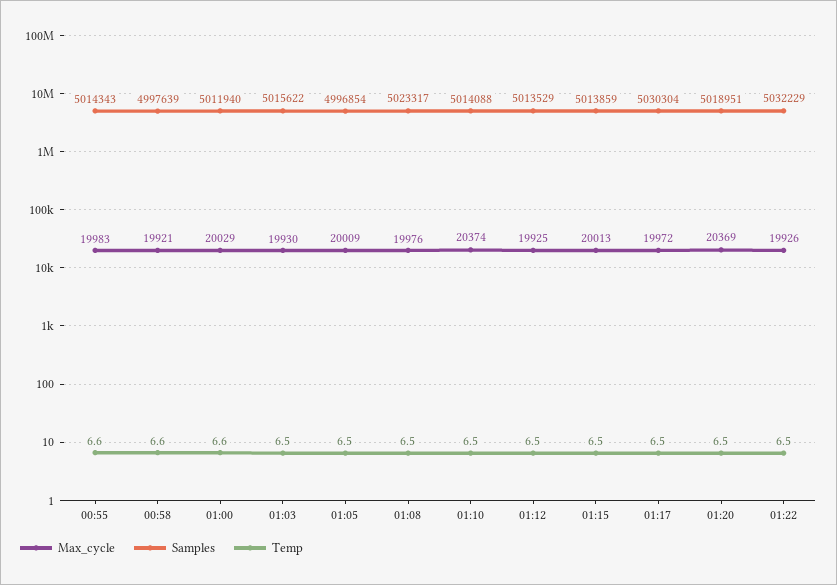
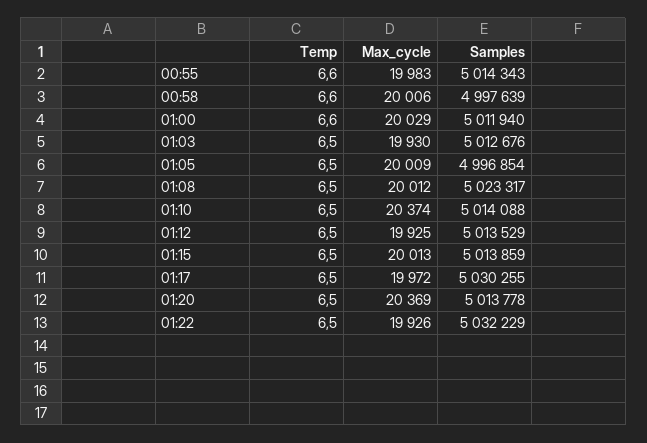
  {
    "Max_cycle": {
      "00:55": 19983,
-     "00:58": 19921,
+     "00:58": 20006,
      "01:00": 20029,
      "01:03": 19930,
      "01:05": 20009,
-     "01:08": 19976,
+     "01:08": 20012,
      "01:10": 20374,
      "01:12": 19925,
      "01:15": 20013,
      "01:17": 19972,
      "01:20": 20369,
      "01:22": 19926
    },
    "Samples": {
      "00:55": 5014343,
      "00:58": 4997639,
      "01:00": 5011940,
-     "01:03": 5015622,
+     "01:03": 5012676,
      "01:05": 4996854,
      "01:08": 5023317,
      "01:10": 5014088,
      "01:12": 5013529,
      "01:15": 5013859,
-     "01:17": 5030304,
+     "01:17": 5030255,
-     "01:20": 5018951,
+     "01:20": 5013778,
      "01:22": 5032229
    },
    "Temp": {
      "00:55": 6.6,
      "00:58": 6.6,
      "01:00": 6.6,
      "01:03": 6.5,
      "01:05": 6.5,
      "01:08": 6.5,
      "01:10": 6.5,
      "01:12": 6.5,
      "01:15": 6.5,
      "01:17": 6.5,
      "01:20": 6.5,
      "01:22": 6.5
    }
  }

